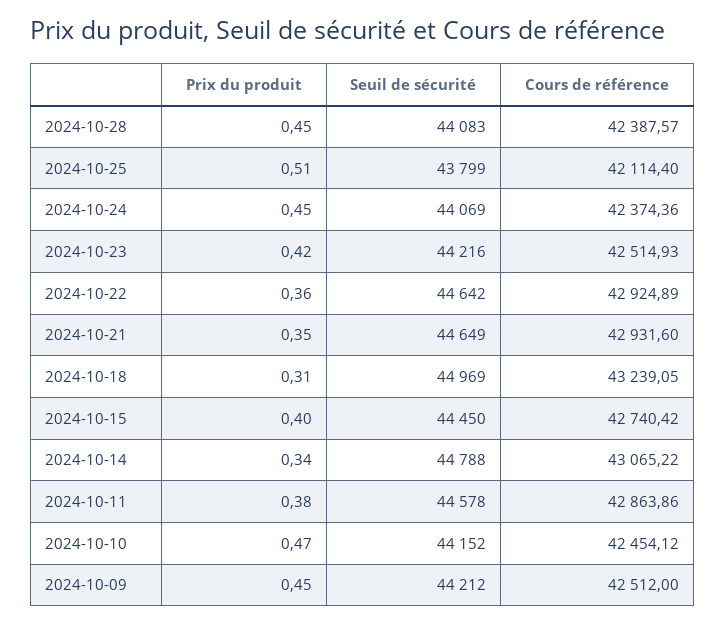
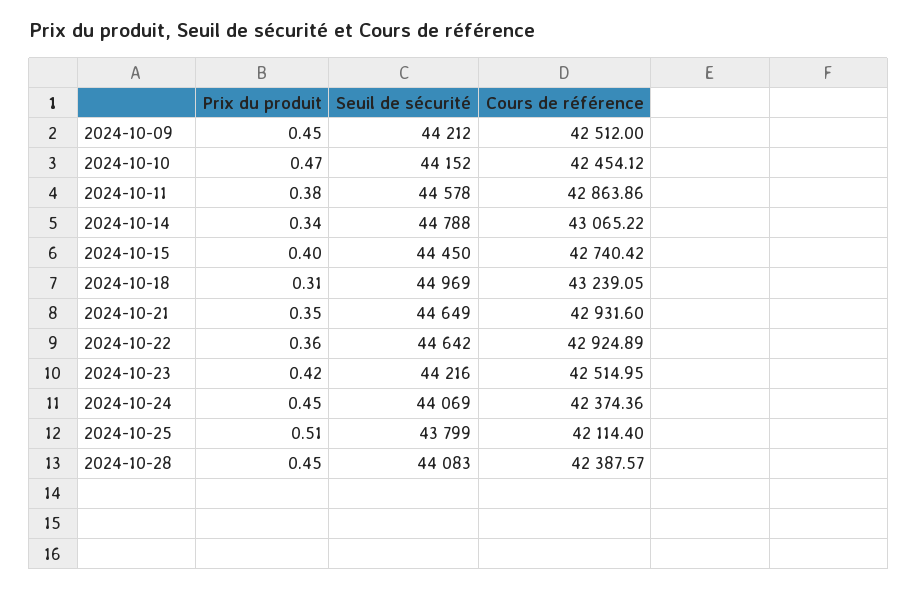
  {
    "Prix du produit": {
      "2024-10-28": 0.45,
      "2024-10-25": 0.51,
      "2024-10-24": 0.45,
      "2024-10-23": 0.42,
      "2024-10-22": 0.36,
      "2024-10-21": 0.35,
      "2024-10-18": 0.31,
      "2024-10-15": 0.4,
      "2024-10-14": 0.34,
      "2024-10-11": 0.38,
      "2024-10-10": 0.47,
      "2024-10-09": 0.45
    },
    "Seuil de sécurité": {
      "2024-10-28": 44083,
      "2024-10-25": 43799,
      "2024-10-24": 44069,
      "2024-10-23": 44216,
      "2024-10-22": 44642,
      "2024-10-21": 44649,
      "2024-10-18": 44969,
      "2024-10-15": 44450,
      "2024-10-14": 44788,
      "2024-10-11": 44578,
      "2024-10-10": 44152,
      "2024-10-09": 44212
    },
    "Cours de référence": {
      "2024-10-28": 42387.57,
      "2024-10-25": 42114.4,
      "2024-10-24": 42374.36,
-     "2024-10-23": 42514.93,
+     "2024-10-23": 42514.95,
      "2024-10-22": 42924.89,
      "2024-10-21": 42931.6,
      "2024-10-18": 43239.05,
      "2024-10-15": 42740.42,
      "2024-10-14": 43065.22,
      "2024-10-11": 42863.86,
      "2024-10-10": 42454.12,
      "2024-10-09": 42512
    }
  }

